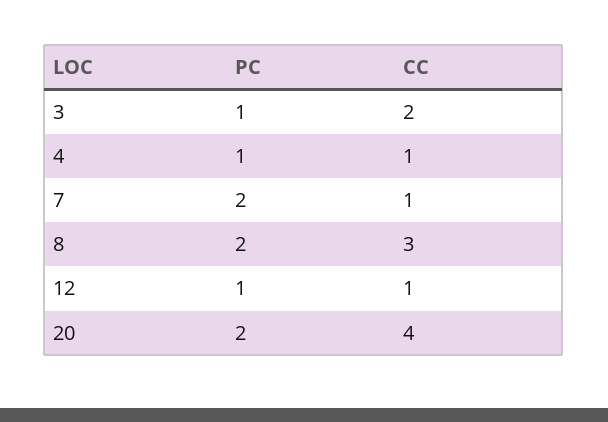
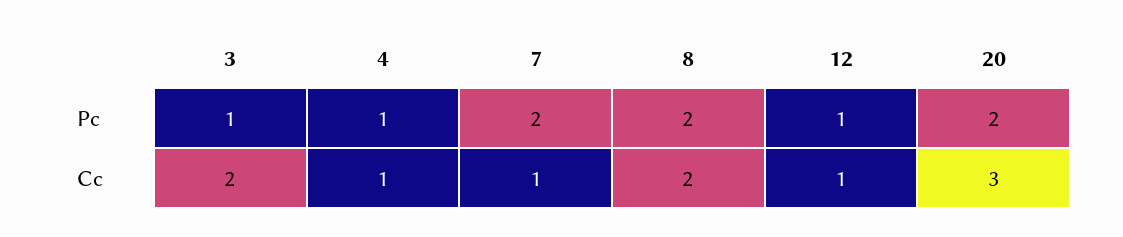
  {
    "PC": {
      "3": 1,
      "4": 1,
      "7": 2,
      "8": 2,
      "12": 1,
      "20": 2
    },
    "CC": {
      "3": 2,
      "4": 1,
      "7": 1,
-     "8": 3,
+     "8": 2,
      "12": 1,
-     "20": 4
+     "20": 3
    }
  }

